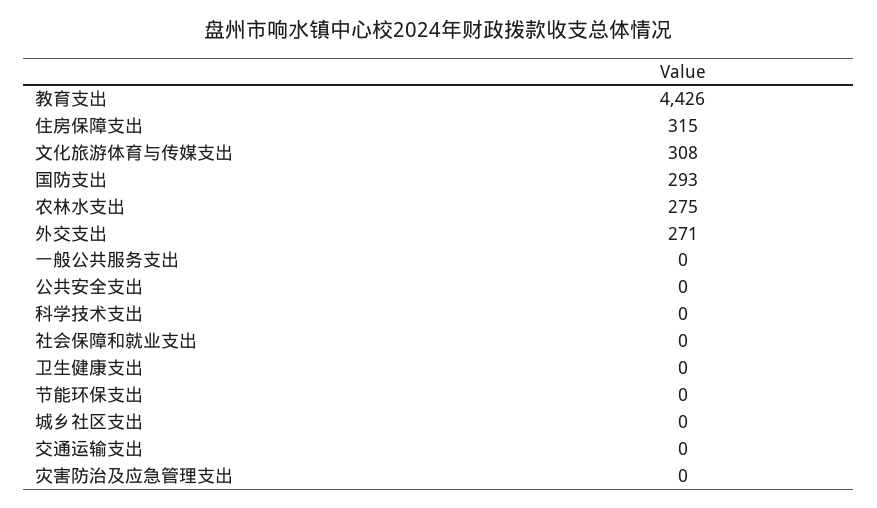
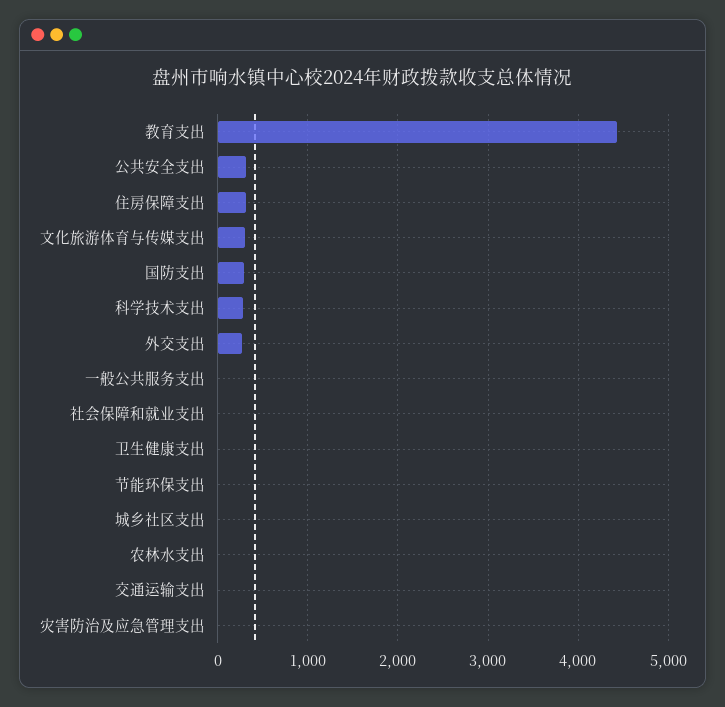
  {
    "教育支出": 4426,
    "住房保障支出": 315,
    "文化旅游体育与传媒支出": 308,
    "国防支出": 293,
-   "农林水支出": 275,
+   "农林水支出": 0,
    "外交支出": 271,
    "一般公共服务支出": 0,
-   "公共安全支出": 0,
+   "公共安全支出": 300,
-   "科学技术支出": 0,
+   "科学技术支出": 300,
    "社会保障和就业支出": 0,
    "卫生健康支出": 0,
    "节能环保支出": 0,
    "城乡社区支出": 0,
    "交通运输支出": 0,
    "灾害防治及应急管理支出": 0
  }

